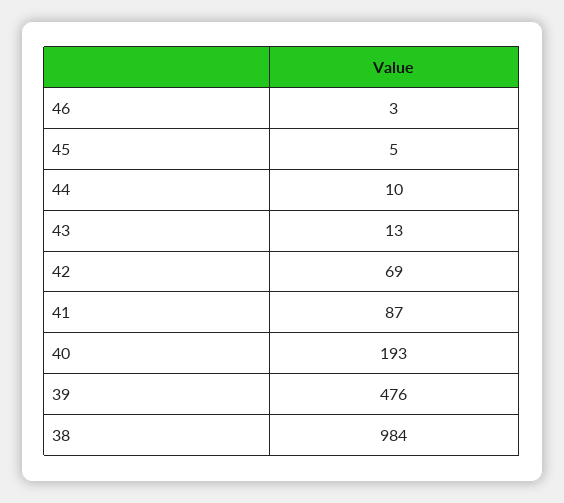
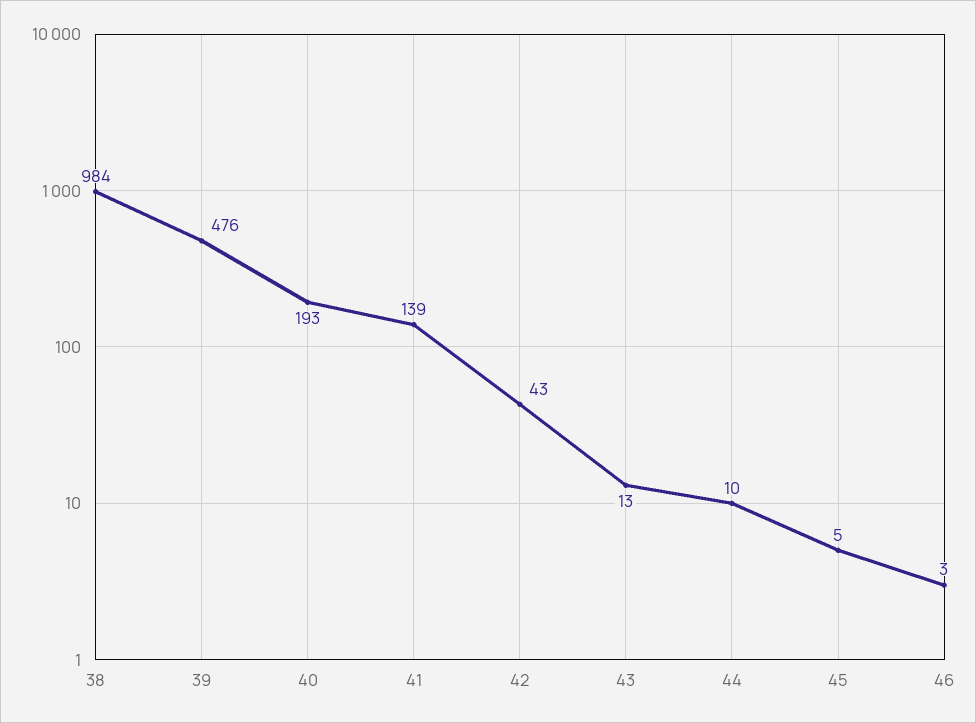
  {
    "46": 3,
    "45": 5,
    "44": 10,
    "43": 13,
-   "42": 69,
+   "42": 43,
-   "41": 87,
+   "41": 139,
    "40": 193,
    "39": 476,
    "38": 984
  }

